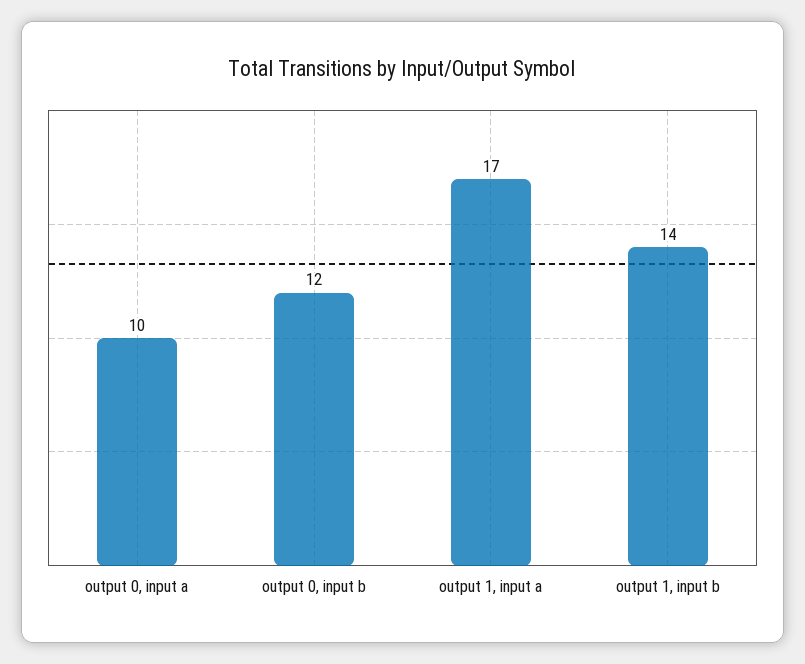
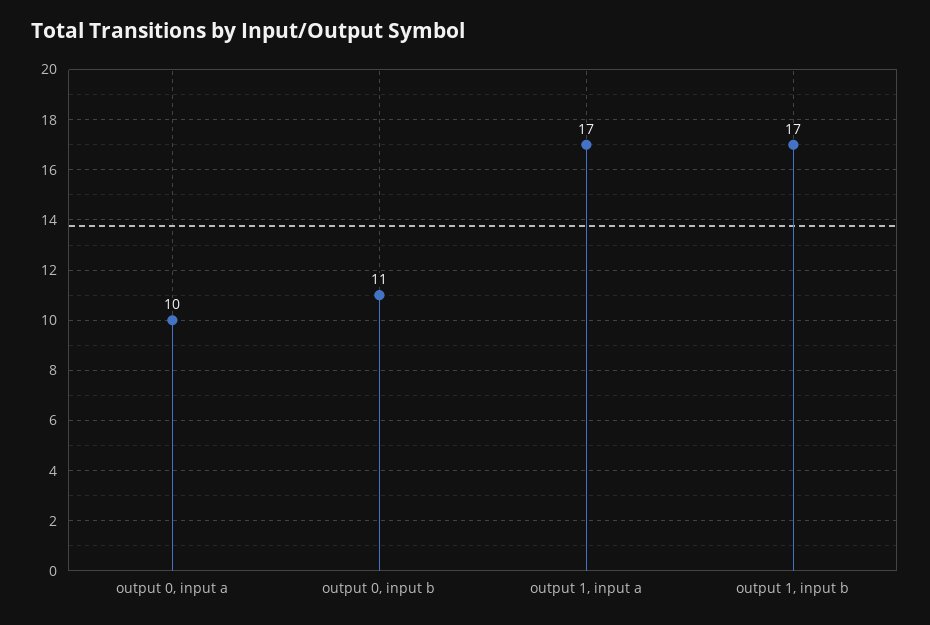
  {
    "output 0, input a": 10,
-   "output 0, input b": 12,
+   "output 0, input b": 11,
    "output 1, input a": 17,
-   "output 1, input b": 14
+   "output 1, input b": 17
  }

